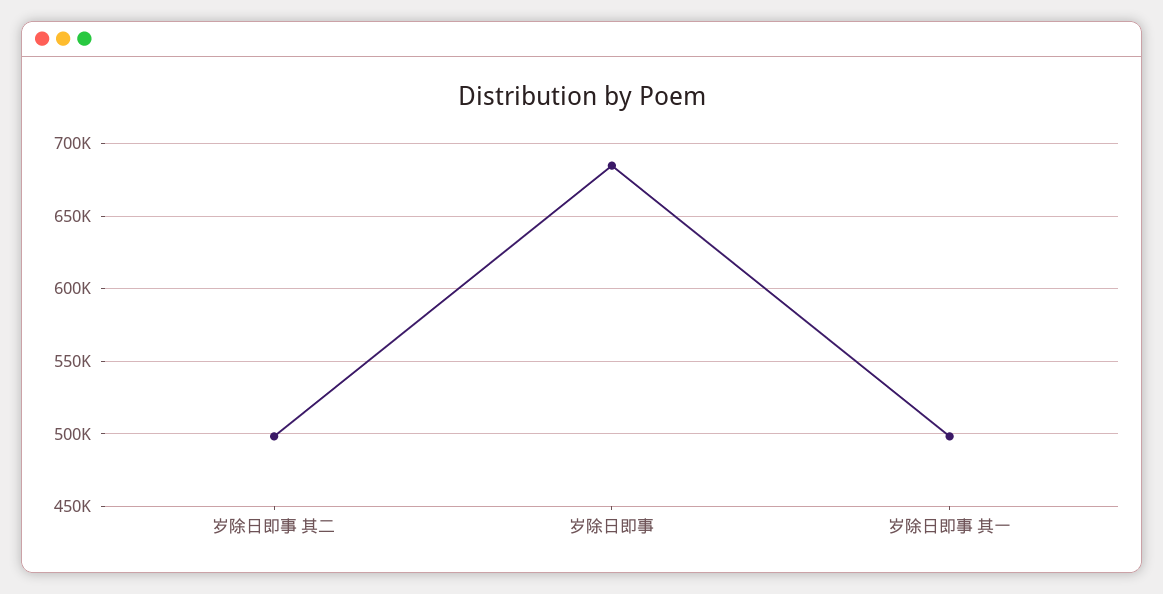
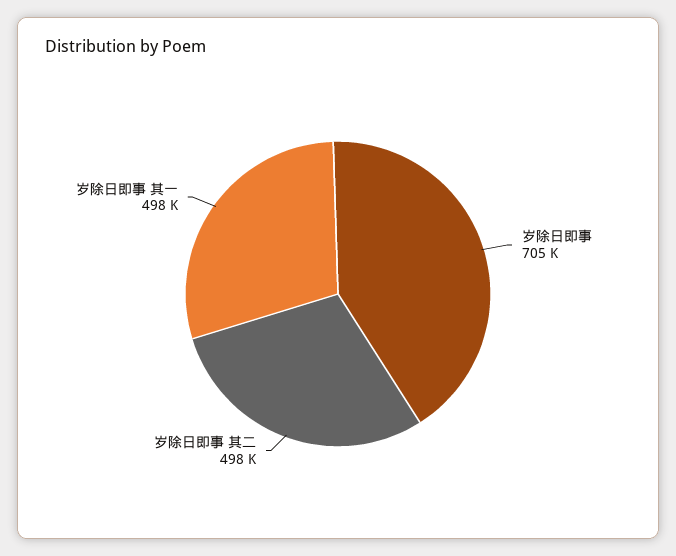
  {
    "岁除日即事 其二": 498000,
-   "岁除日即事": 685000,
+   "岁除日即事": 705000,
    "岁除日即事 其一": 498000
  }

